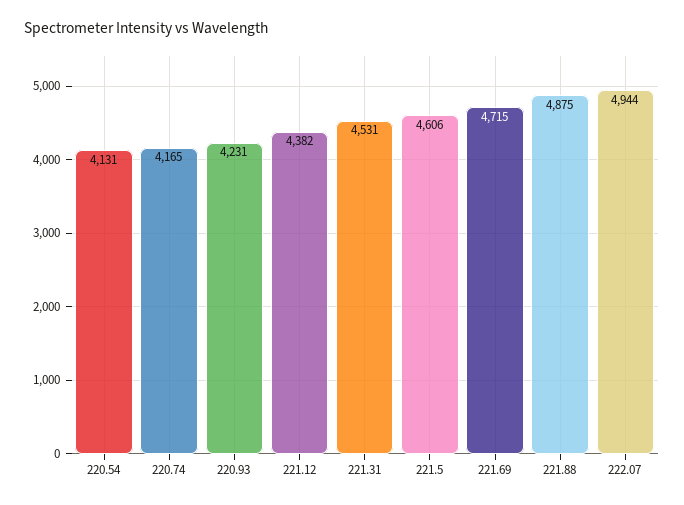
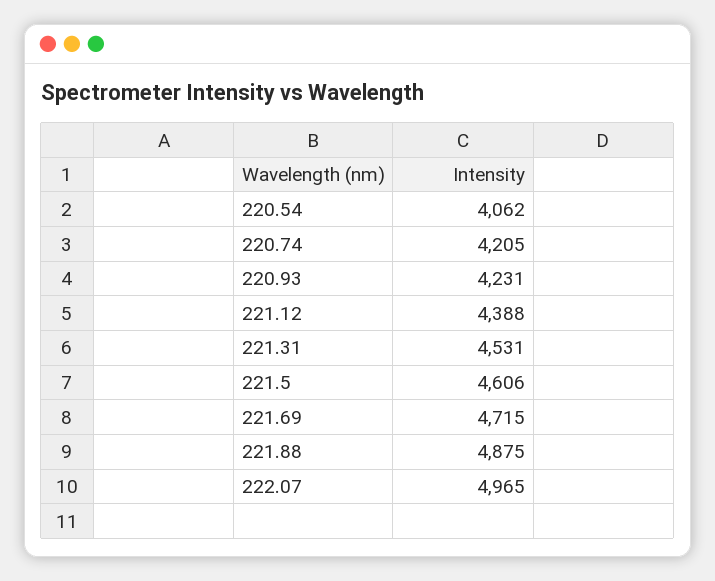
  {
-   "220.54": 4131,
+   "220.54": 4062,
-   "220.74": 4165,
+   "220.74": 4205,
    "220.93": 4231,
-   "221.12": 4382,
+   "221.12": 4388,
    "221.31": 4531,
    "221.5": 4606,
    "221.69": 4715,
    "221.88": 4875,
-   "222.07": 4944
+   "222.07": 4965
  }

